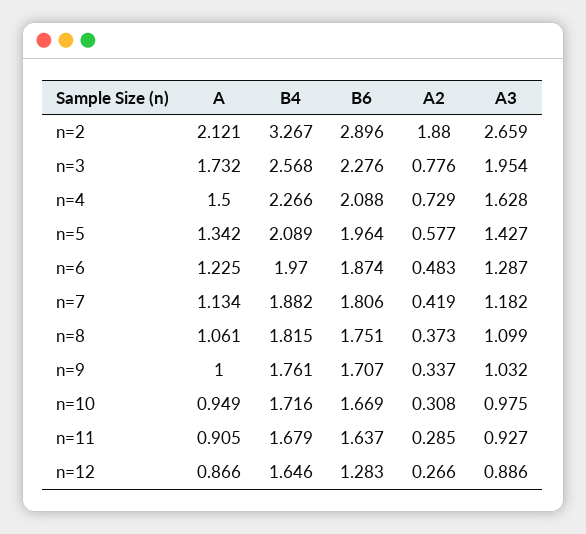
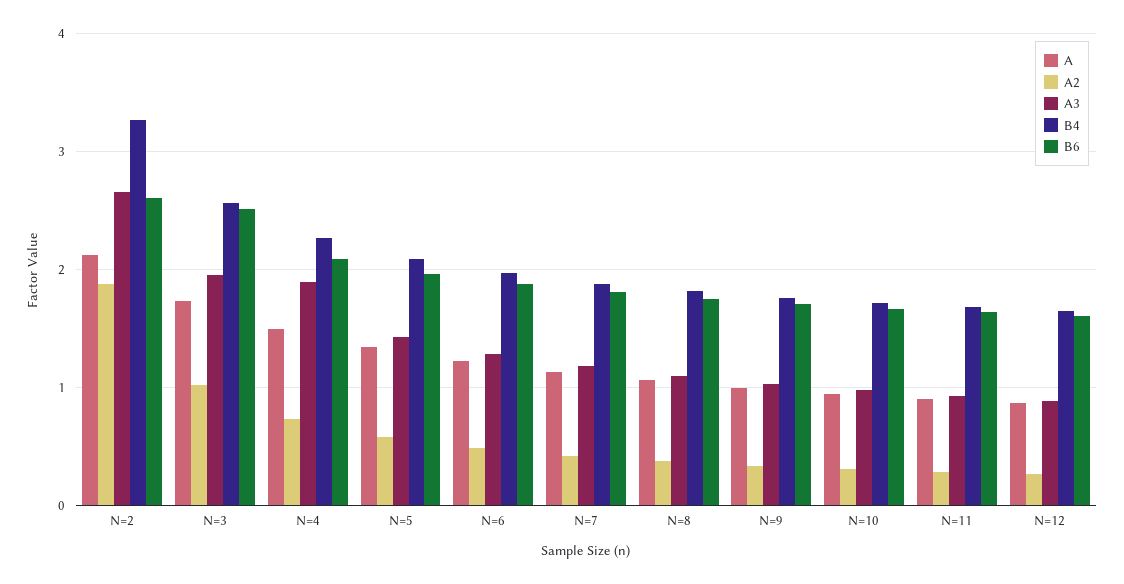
  {
    "A": {
      "n=2": 2.121,
      "n=3": 1.732,
      "n=4": 1.5,
      "n=5": 1.342,
      "n=6": 1.225,
      "n=7": 1.134,
      "n=8": 1.061,
      "n=9": 1,
      "n=10": 0.949,
      "n=11": 0.905,
      "n=12": 0.866
    },
    "B4": {
      "n=2": 3.267,
      "n=3": 2.568,
      "n=4": 2.266,
      "n=5": 2.089,
      "n=6": 1.97,
      "n=7": 1.882,
      "n=8": 1.815,
      "n=9": 1.761,
      "n=10": 1.716,
      "n=11": 1.679,
      "n=12": 1.646
    },
    "B6": {
-     "n=2": 2.896,
+     "n=2": 2.6,
-     "n=3": 2.276,
+     "n=3": 2.5,
      "n=4": 2.088,
      "n=5": 1.964,
      "n=6": 1.874,
      "n=7": 1.806,
      "n=8": 1.751,
      "n=9": 1.707,
      "n=10": 1.669,
      "n=11": 1.637,
-     "n=12": 1.283
+     "n=12": 1.6
    },
    "A2": {
      "n=2": 1.88,
-     "n=3": 0.776,
+     "n=3": 1,
      "n=4": 0.729,
      "n=5": 0.577,
      "n=6": 0.483,
      "n=7": 0.419,
      "n=8": 0.373,
      "n=9": 0.337,
      "n=10": 0.308,
      "n=11": 0.285,
      "n=12": 0.266
    },
    "A3": {
      "n=2": 2.659,
      "n=3": 1.954,
-     "n=4": 1.628,
+     "n=4": 1.9,
      "n=5": 1.427,
      "n=6": 1.287,
      "n=7": 1.182,
      "n=8": 1.099,
      "n=9": 1.032,
      "n=10": 0.975,
      "n=11": 0.927,
      "n=12": 0.886
    }
  }

